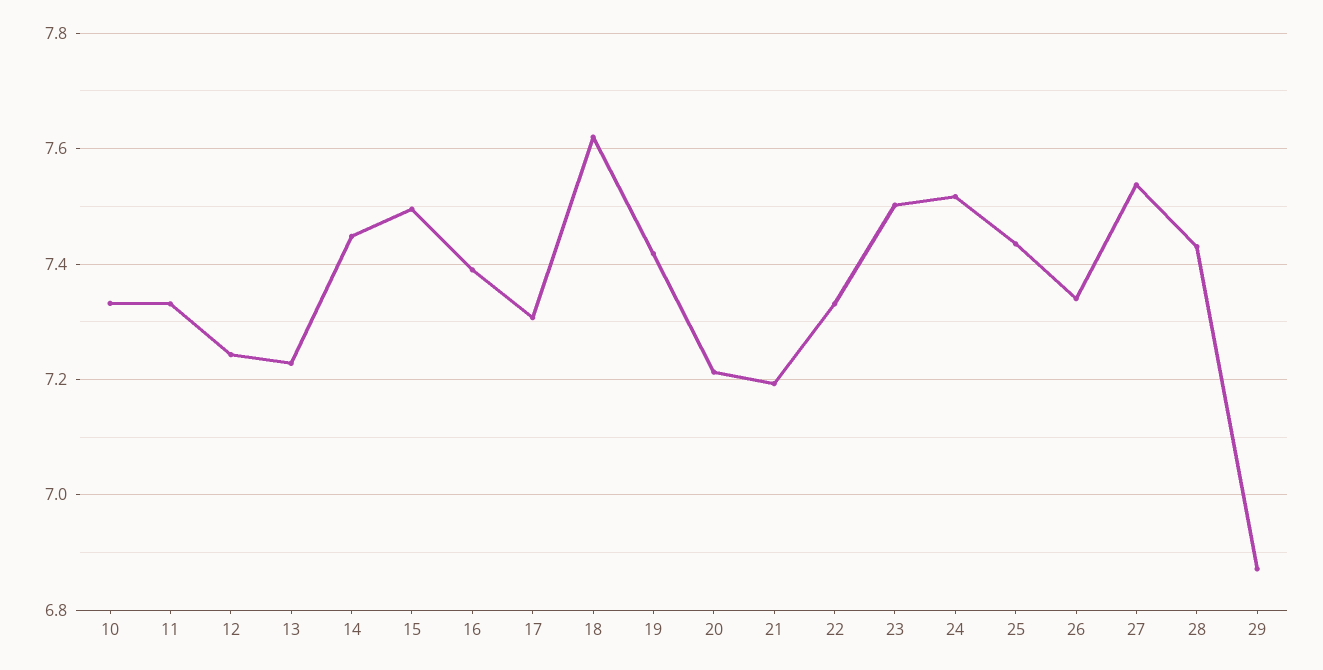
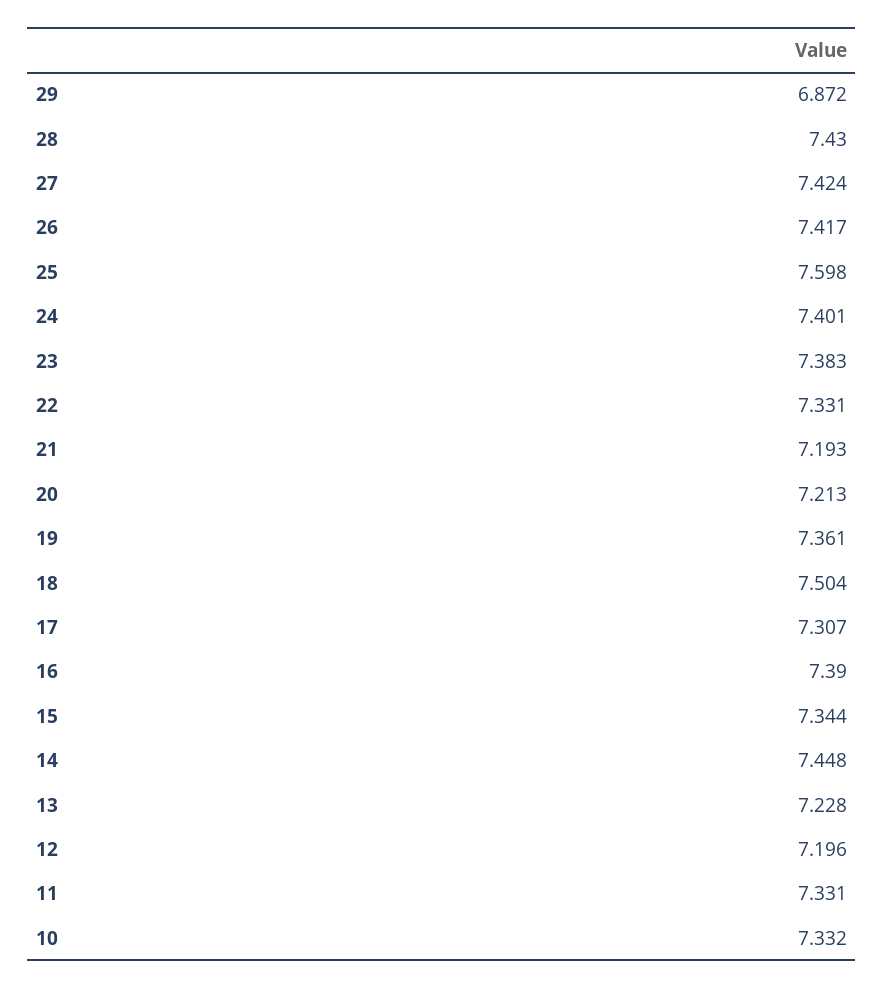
  {
    "10": 7.332,
    "11": 7.331,
-   "12": 7.24,
+   "12": 7.196,
    "13": 7.228,
    "14": 7.448,
-   "15": 7.5,
+   "15": 7.344,
    "16": 7.39,
    "17": 7.307,
-   "18": 7.62,
+   "18": 7.504,
-   "19": 7.42,
+   "19": 7.361,
    "20": 7.213,
    "21": 7.193,
    "22": 7.331,
-   "23": 7.5,
+   "23": 7.383,
-   "24": 7.52,
+   "24": 7.401,
-   "25": 7.44,
+   "25": 7.598,
-   "26": 7.34,
+   "26": 7.417,
-   "27": 7.54,
+   "27": 7.424,
    "28": 7.43,
    "29": 6.872
  }

